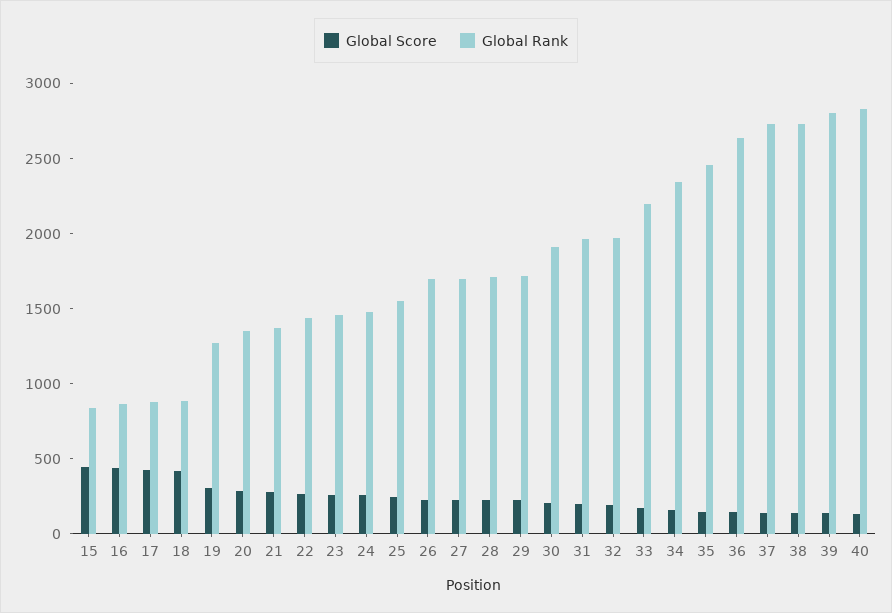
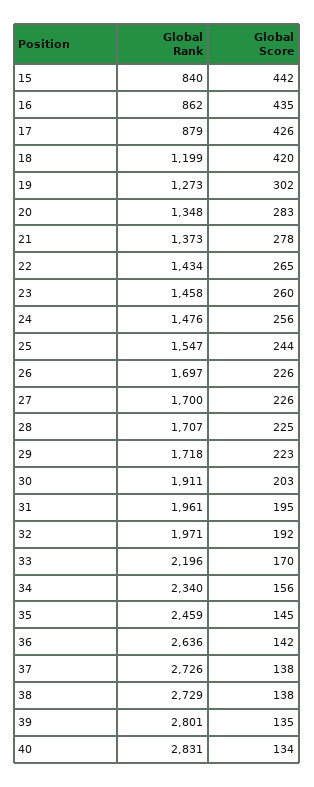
  {
    "Global Score": {
      "15": 442,
      "16": 435,
      "17": 426,
      "18": 420,
      "19": 302,
      "20": 283,
      "21": 278,
      "22": 265,
      "23": 260,
      "24": 256,
      "25": 244,
      "26": 226,
      "27": 226,
      "28": 225,
      "29": 223,
      "30": 203,
      "31": 195,
      "32": 192,
      "33": 170,
      "34": 156,
      "35": 145,
      "36": 142,
      "37": 138,
      "38": 138,
      "39": 135,
      "40": 134
    },
    "Global Rank": {
      "15": 840,
      "16": 862,
      "17": 879,
-     "18": 900,
+     "18": 1199,
      "19": 1273,
      "20": 1348,
      "21": 1373,
      "22": 1434,
      "23": 1458,
      "24": 1476,
      "25": 1547,
      "26": 1697,
      "27": 1700,
      "28": 1707,
      "29": 1718,
      "30": 1911,
      "31": 1961,
      "32": 1971,
      "33": 2196,
      "34": 2340,
      "35": 2459,
      "36": 2636,
      "37": 2726,
      "38": 2729,
      "39": 2801,
      "40": 2831
    }
  }

